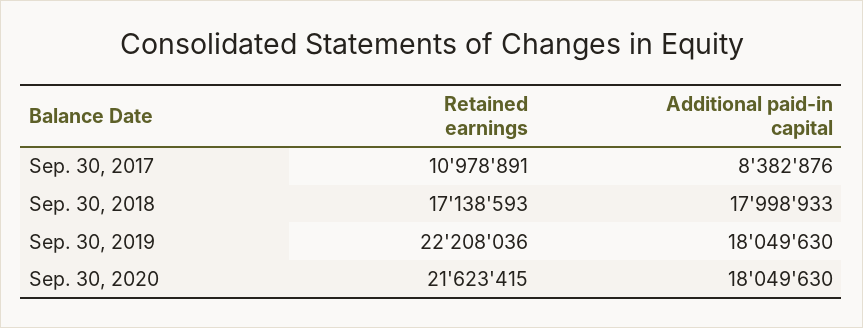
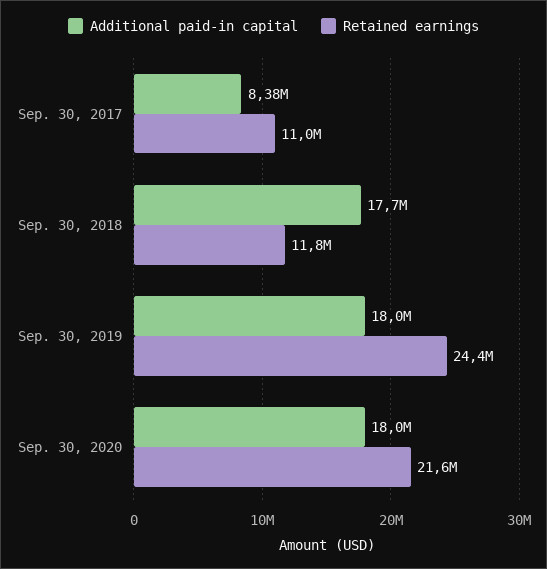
  {
    "Retained earnings": {
      "Sep. 30, 2017": 10978891,
-     "Sep. 30, 2018": 17138593,
+     "Sep. 30, 2018": 11800000,
-     "Sep. 30, 2019": 22208036,
+     "Sep. 30, 2019": 24400000,
      "Sep. 30, 2020": 21623415
    },
    "Additional paid-in capital": {
      "Sep. 30, 2017": 8382876,
-     "Sep. 30, 2018": 17998933,
+     "Sep. 30, 2018": 17700000,
      "Sep. 30, 2019": 18049630,
      "Sep. 30, 2020": 18049630
    }
  }

